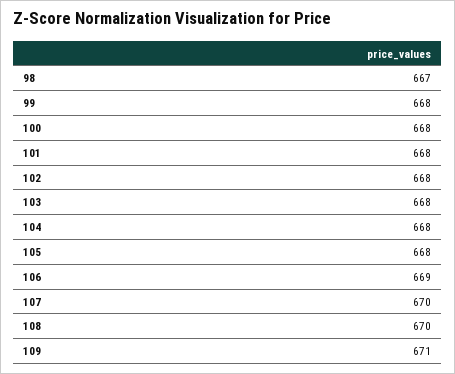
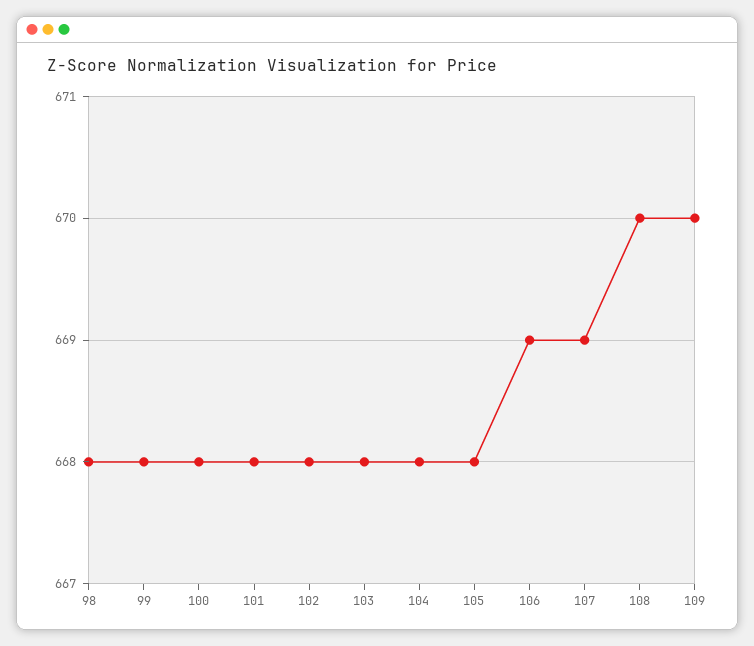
  {
-   "98": 667,
+   "98": 668,
    "99": 668,
    "100": 668,
    "101": 668,
    "102": 668,
    "103": 668,
    "104": 668,
    "105": 668,
    "106": 669,
-   "107": 670,
+   "107": 669,
    "108": 670,
-   "109": 671
+   "109": 670
  }

